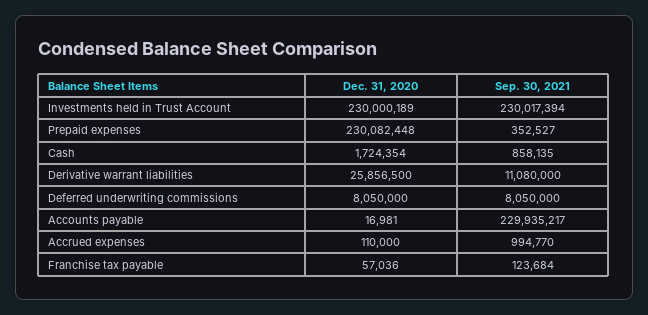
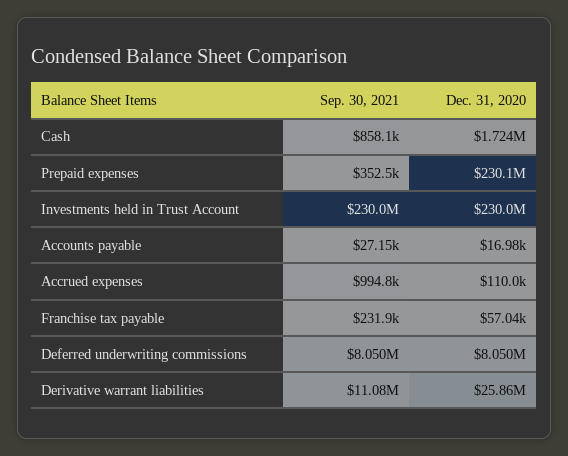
  {
    "Dec. 31, 2020": {
      "Investments held in Trust Account": 230000189,
      "Prepaid expenses": 230082448,
      "Cash": 1724354,
      "Derivative warrant liabilities": 25856500,
      "Deferred underwriting commissions": 8050000,
      "Accounts payable": 16981,
      "Accrued expenses": 110000,
      "Franchise tax payable": 57036
    },
    "Sep. 30, 2021": {
      "Investments held in Trust Account": 230017394,
      "Prepaid expenses": 352527,
      "Cash": 858135,
      "Derivative warrant liabilities": 11080000,
      "Deferred underwriting commissions": 8050000,
-     "Accounts payable": 229935217,
+     "Accounts payable": 27150,
      "Accrued expenses": 994770,
-     "Franchise tax payable": 123684
+     "Franchise tax payable": 231900
    }
  }

